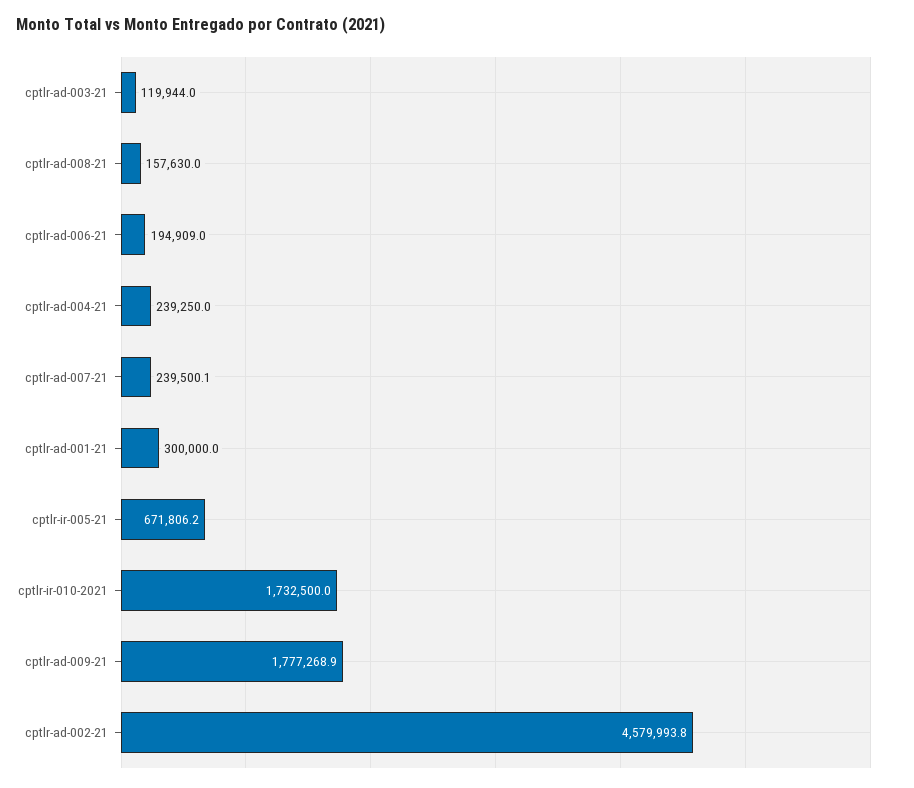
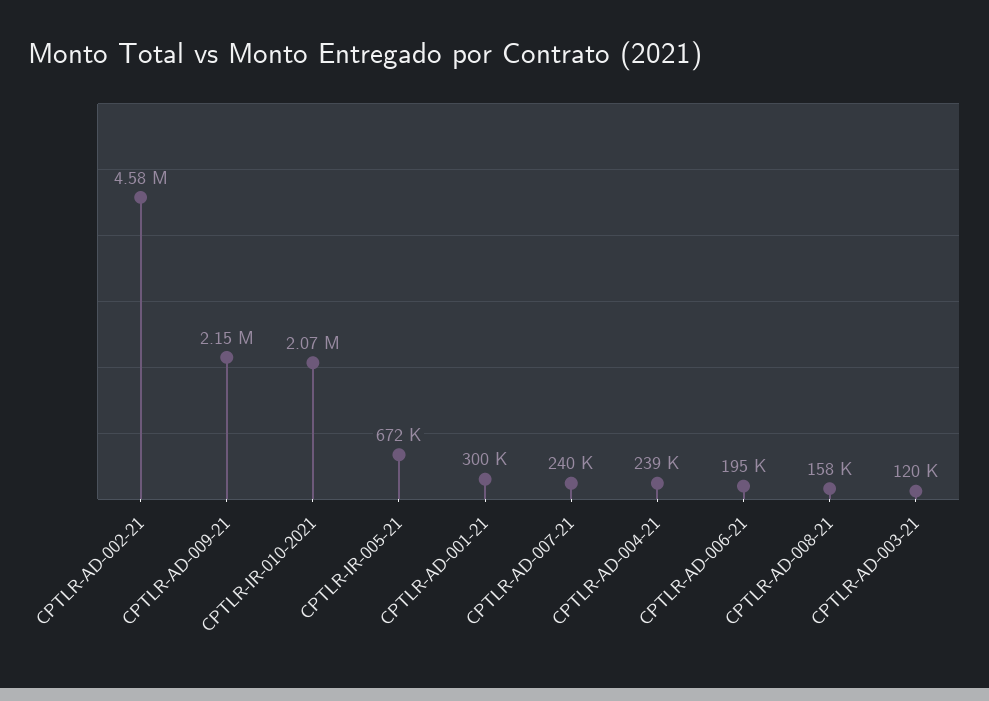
  {
    "cptlr-ad-003-21": 119944,
    "cptlr-ad-008-21": 157630,
    "cptlr-ad-006-21": 194909,
    "cptlr-ad-004-21": 239250,
    "cptlr-ad-007-21": 239500.1,
    "cptlr-ad-001-21": 300000,
    "cptlr-ir-005-21": 671806.2,
-   "cptlr-ir-010-2021": 1732500,
+   "cptlr-ir-010-2021": 2070000,
-   "cptlr-ad-009-21": 1777268.9,
+   "cptlr-ad-009-21": 2150000,
    "cptlr-ad-002-21": 4579993.8
  }

